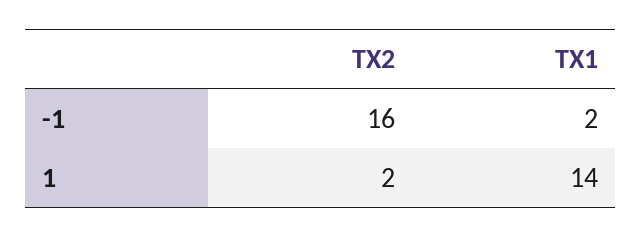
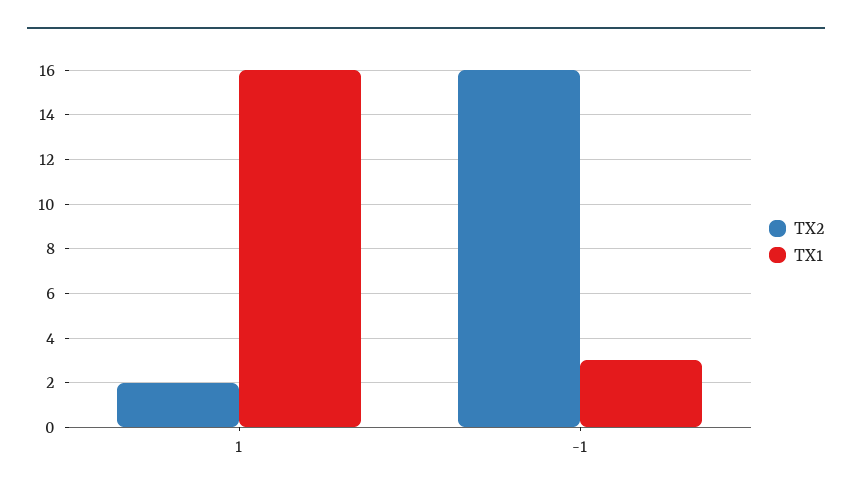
  {
    "TX2": {
      "-1": 16,
      "1": 2
    },
    "TX1": {
-     "-1": 2,
+     "-1": 3,
-     "1": 14
+     "1": 16
    }
  }

